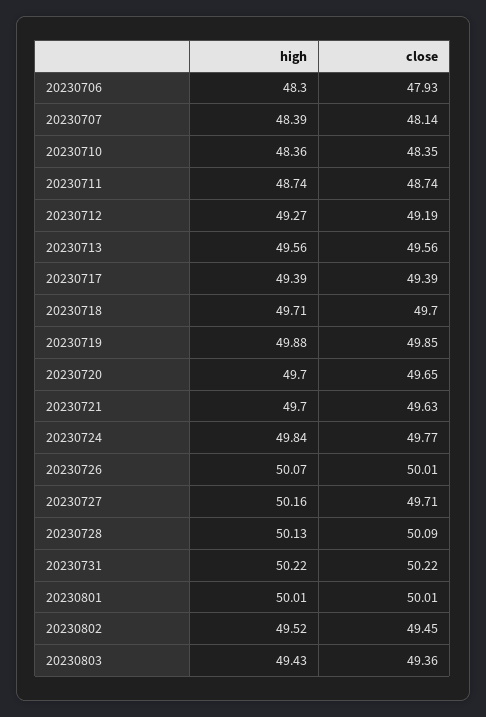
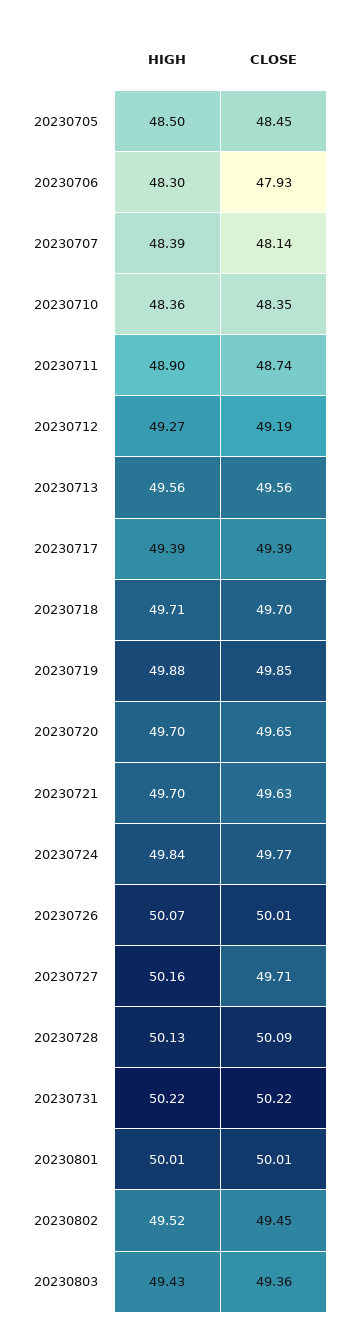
  {
    "high": {
      "20230706": 48.3,
      "20230707": 48.39,
      "20230710": 48.36,
-     "20230711": 48.74,
+     "20230711": 48.9,
      "20230712": 49.27,
      "20230713": 49.56,
      "20230717": 49.39,
      "20230718": 49.71,
      "20230719": 49.88,
      "20230720": 49.7,
      "20230721": 49.7,
      "20230724": 49.84,
      "20230726": 50.07,
      "20230727": 50.16,
      "20230728": 50.13,
      "20230731": 50.22,
      "20230801": 50.01,
      "20230802": 49.52,
-     "20230803": 49.43
+     "20230803": 49.43,
+     "20230705": 48.5
    },
    "close": {
      "20230706": 47.93,
      "20230707": 48.14,
      "20230710": 48.35,
      "20230711": 48.74,
      "20230712": 49.19,
      "20230713": 49.56,
      "20230717": 49.39,
      "20230718": 49.7,
      "20230719": 49.85,
      "20230720": 49.65,
      "20230721": 49.63,
      "20230724": 49.77,
      "20230726": 50.01,
      "20230727": 49.71,
      "20230728": 50.09,
      "20230731": 50.22,
      "20230801": 50.01,
      "20230802": 49.45,
-     "20230803": 49.36
+     "20230803": 49.36,
+     "20230705": 48.45
    }
  }

